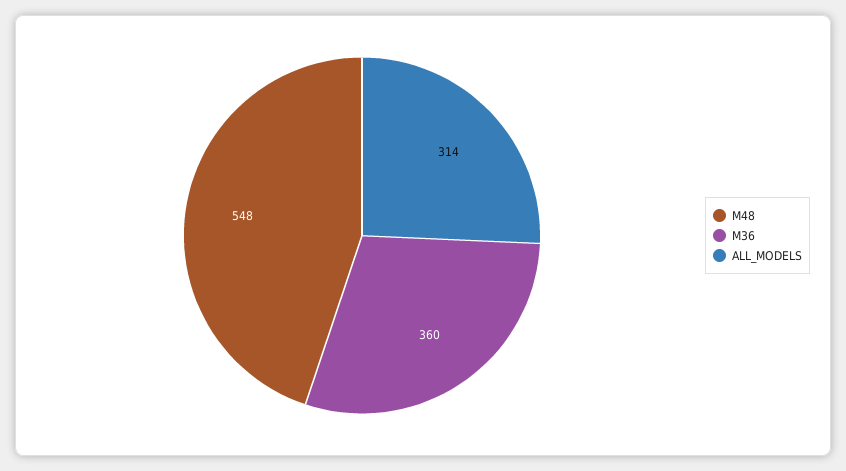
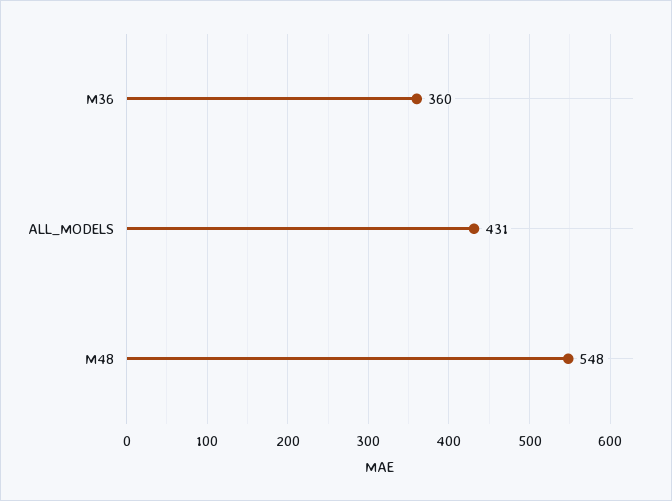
  {
    "M48": 548,
    "M36": 360,
-   "ALL_MODELS": 314
+   "ALL_MODELS": 431
  }

